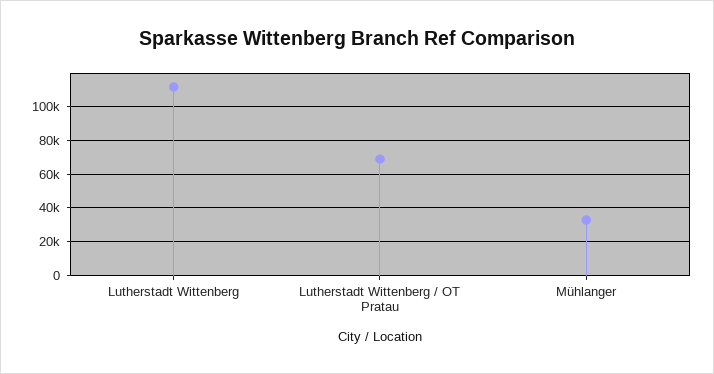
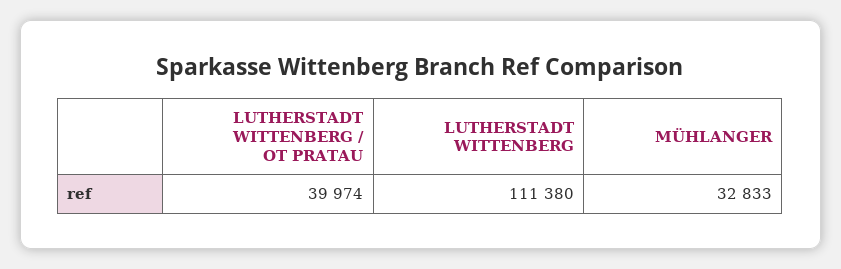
  {
    "Lutherstadt Wittenberg": 111380,
-   "Lutherstadt Wittenberg / OT Pratau": 70000,
+   "Lutherstadt Wittenberg / OT Pratau": 39974,
    "Mühlanger": 32833
  }

